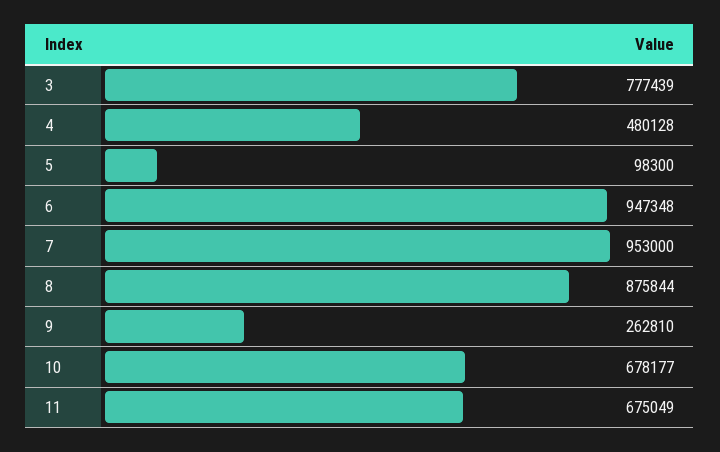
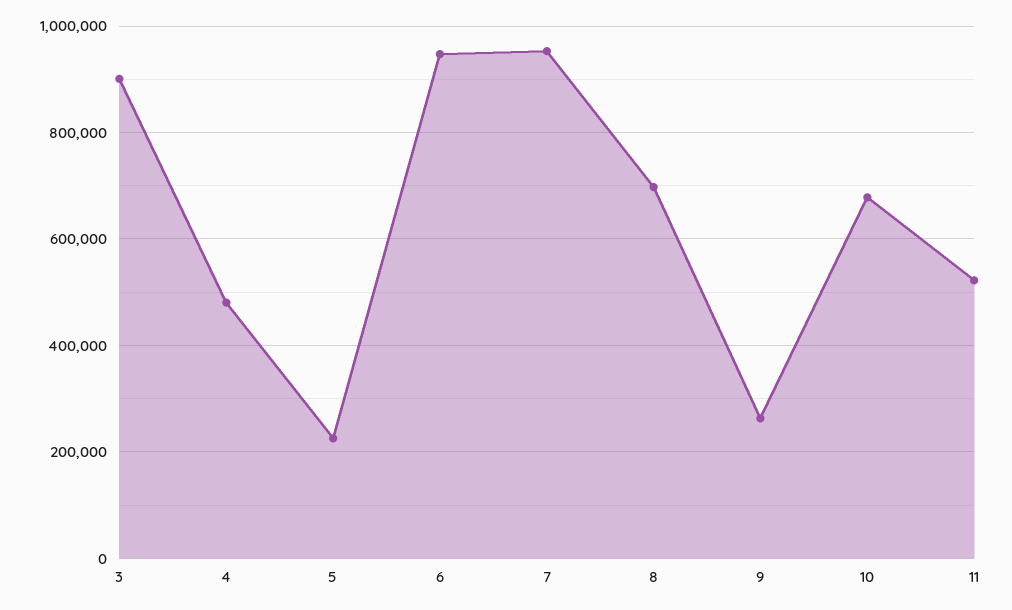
  {
-   "3": 777439,
+   "3": 900000,
    "4": 480128,
-   "5": 98300,
+   "5": 220000,
    "6": 947348,
    "7": 953000,
-   "8": 875844,
+   "8": 700000,
    "9": 262810,
    "10": 678177,
-   "11": 675049
+   "11": 520000
  }

